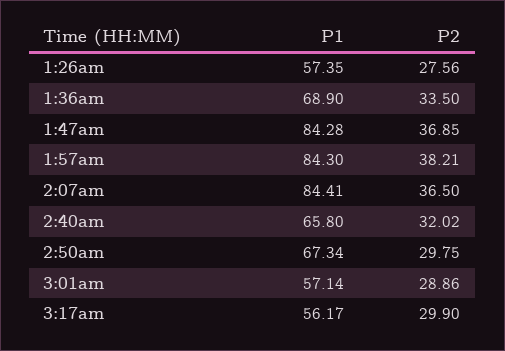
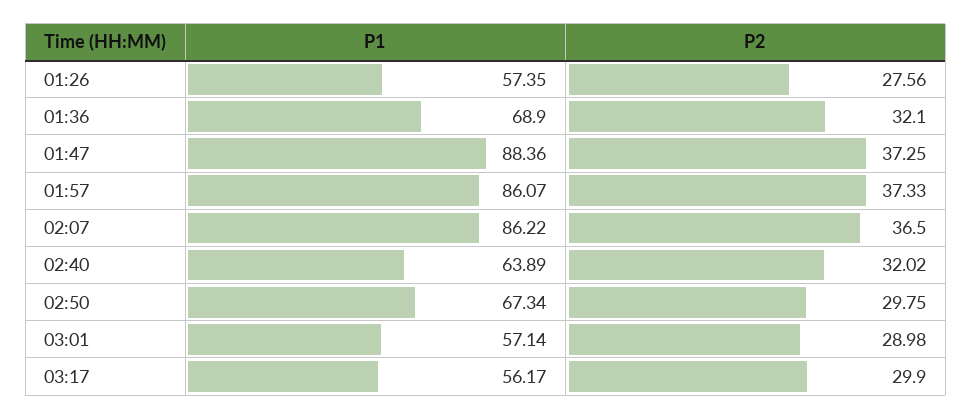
  {
    "P1": {
      "1:26am": 57.35,
      "1:36am": 68.9,
-     "1:47am": 84.28,
+     "1:47am": 88.36,
-     "1:57am": 84.3,
+     "1:57am": 86.07,
-     "2:07am": 84.41,
+     "2:07am": 86.22,
-     "2:40am": 65.8,
+     "2:40am": 63.89,
      "2:50am": 67.34,
      "3:01am": 57.14,
      "3:17am": 56.17
    },
    "P2": {
      "1:26am": 27.56,
-     "1:36am": 33.5,
+     "1:36am": 32.1,
-     "1:47am": 36.85,
+     "1:47am": 37.25,
-     "1:57am": 38.21,
+     "1:57am": 37.33,
      "2:07am": 36.5,
      "2:40am": 32.02,
      "2:50am": 29.75,
-     "3:01am": 28.86,
+     "3:01am": 28.98,
      "3:17am": 29.9
    }
  }

